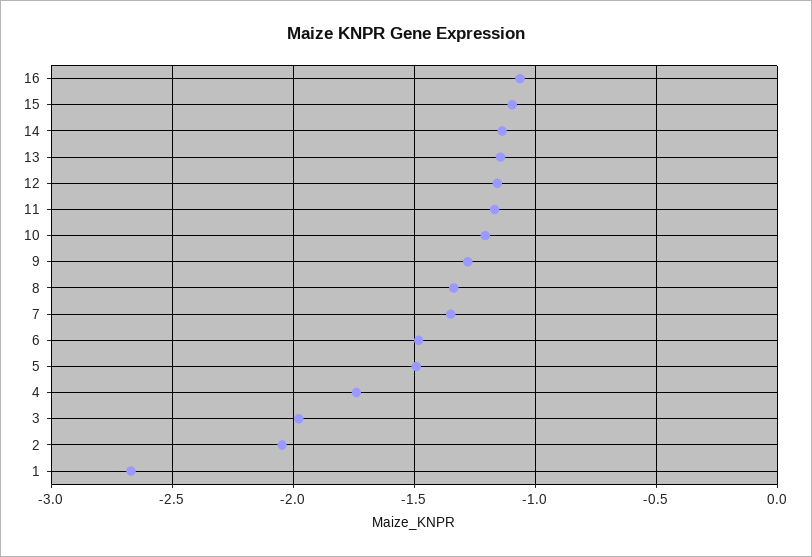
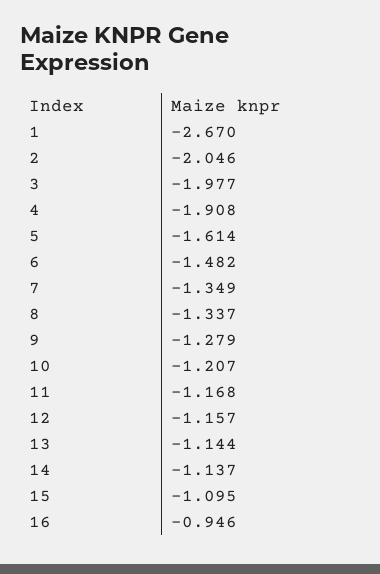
  {
-   "16": -1.05,
+   "16": -0.946,
    "15": -1.095,
    "14": -1.137,
    "13": -1.144,
    "12": -1.157,
    "11": -1.168,
    "10": -1.207,
    "9": -1.279,
    "8": -1.337,
    "7": -1.349,
    "6": -1.482,
-   "5": -1.5,
+   "5": -1.614,
-   "4": -1.75,
+   "4": -1.908,
    "3": -1.977,
    "2": -2.046,
    "1": -2.67
  }

